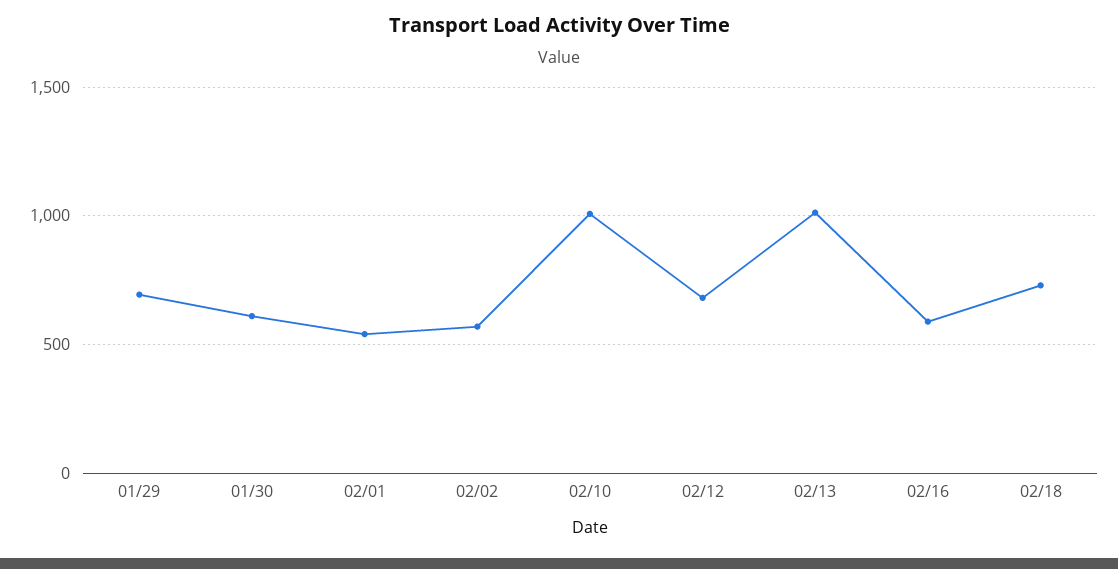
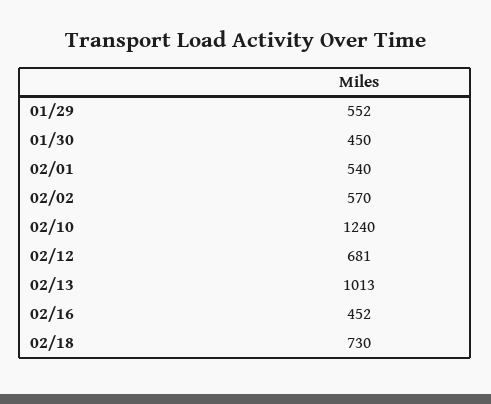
  {
-   "01/29": 700,
+   "01/29": 552,
-   "01/30": 600,
+   "01/30": 450,
    "02/01": 540,
    "02/02": 570,
-   "02/10": 1000,
+   "02/10": 1240,
    "02/12": 681,
    "02/13": 1013,
-   "02/16": 600,
+   "02/16": 452,
    "02/18": 730
  }

